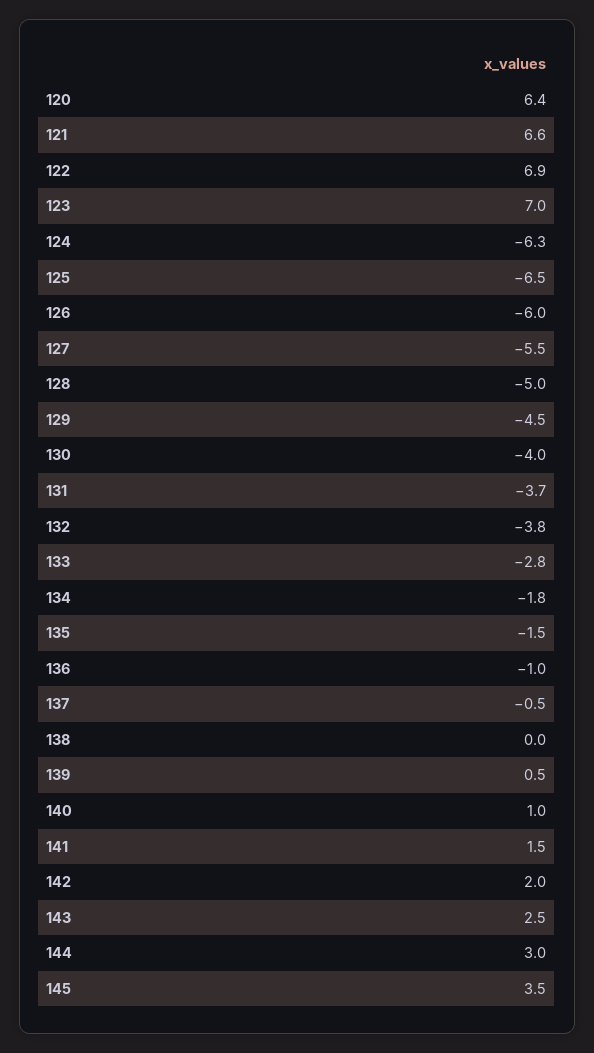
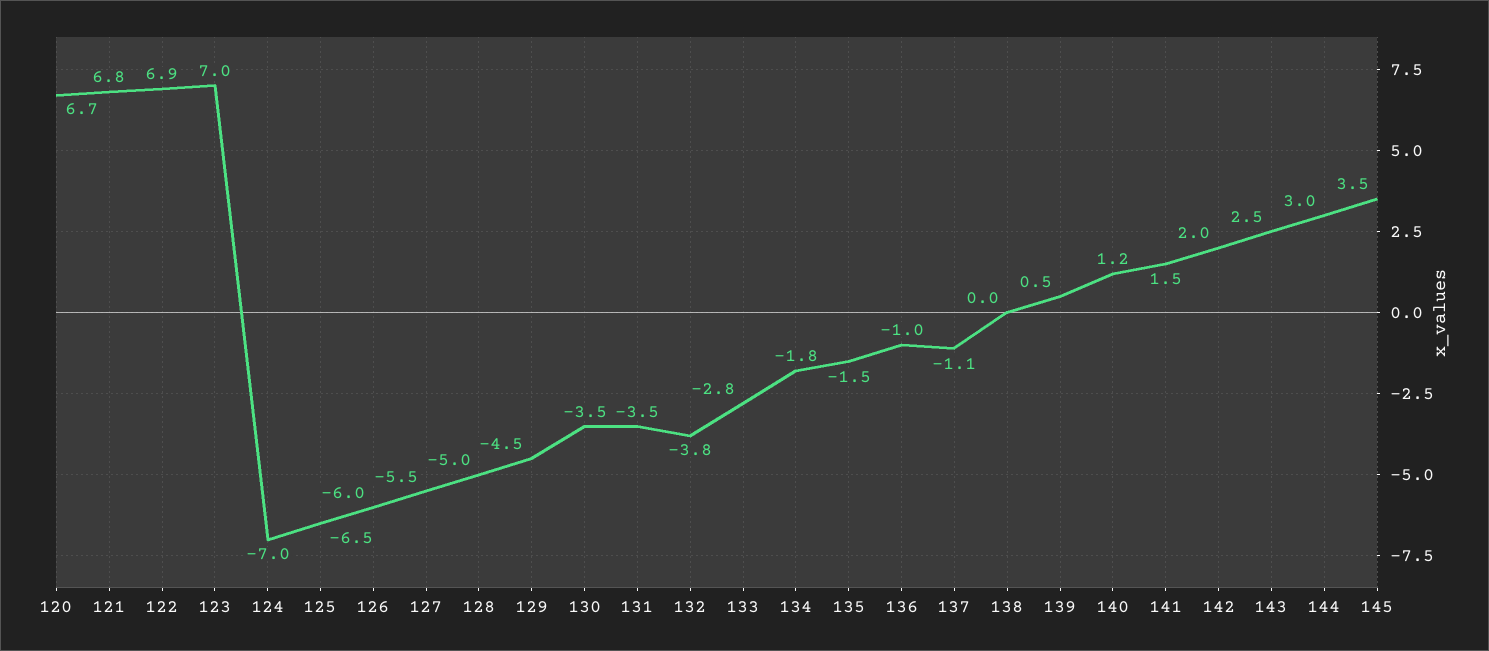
  {
-   "120": 6.4,
+   "120": 6.7,
-   "121": 6.6,
+   "121": 6.8,
    "122": 6.9,
    "123": 7,
-   "124": -6.3,
+   "124": -7,
    "125": -6.5,
    "126": -6,
    "127": -5.5,
    "128": -5,
    "129": -4.5,
-   "130": -4,
+   "130": -3.5,
-   "131": -3.7,
+   "131": -3.5,
    "132": -3.8,
    "133": -2.8,
    "134": -1.8,
    "135": -1.5,
    "136": -1,
-   "137": -0.5,
+   "137": -1.1,
    "138": 0,
    "139": 0.5,
-   "140": 1,
+   "140": 1.2,
    "141": 1.5,
    "142": 2,
    "143": 2.5,
    "144": 3,
    "145": 3.5
  }

